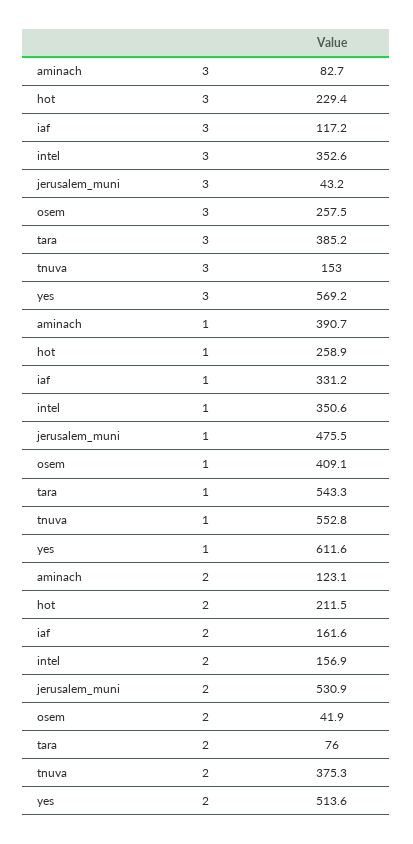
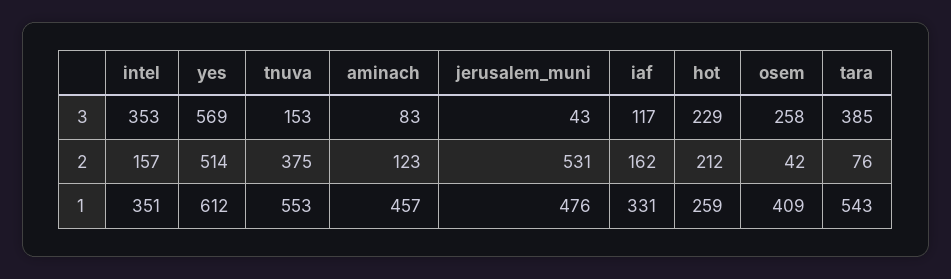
  {
    "aminach": {
      "3": 82.7,
-     "1": 390.7,
+     "1": 457,
      "2": 123.1
    },
    "hot": {
      "3": 229.4,
      "1": 258.9,
      "2": 211.5
    },
    "iaf": {
      "3": 117.2,
      "1": 331.2,
      "2": 161.6
    },
    "intel": {
      "3": 352.6,
      "1": 350.6,
      "2": 156.9
    },
    "jerusalem_muni": {
      "3": 43.2,
      "1": 475.5,
      "2": 530.9
    },
    "osem": {
      "3": 257.5,
      "1": 409.1,
      "2": 41.9
    },
    "tara": {
      "3": 385.2,
      "1": 543.3,
      "2": 76
    },
    "tnuva": {
      "3": 153,
      "1": 552.8,
      "2": 375.3
    },
    "yes": {
      "3": 569.2,
      "1": 611.6,
      "2": 513.6
    }
  }

